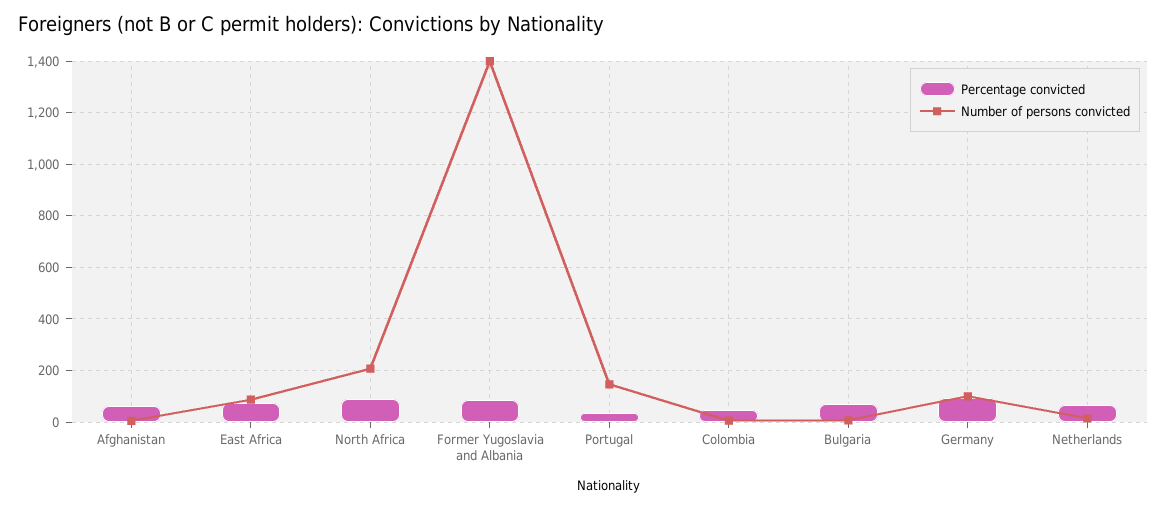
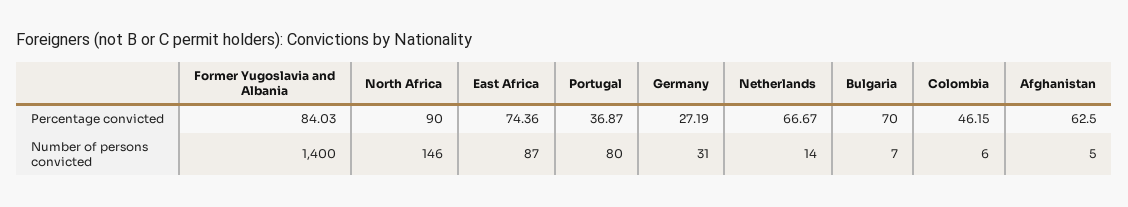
  {
    "Percentage convicted": {
      "Afghanistan": 62.5,
      "East Africa": 74.36,
      "North Africa": 90,
      "Former Yugoslavia and Albania": 84.03,
      "Portugal": 36.87,
      "Colombia": 46.15,
      "Bulgaria": 70,
-     "Germany": 100,
+     "Germany": 27.19,
      "Netherlands": 66.67
    },
    "Number of persons convicted": {
      "Afghanistan": 5,
      "East Africa": 87,
-     "North Africa": 200,
+     "North Africa": 146,
      "Former Yugoslavia and Albania": 1400,
-     "Portugal": 150,
+     "Portugal": 80,
      "Colombia": 6,
      "Bulgaria": 7,
-     "Germany": 100,
+     "Germany": 31,
      "Netherlands": 14
    }
  }

